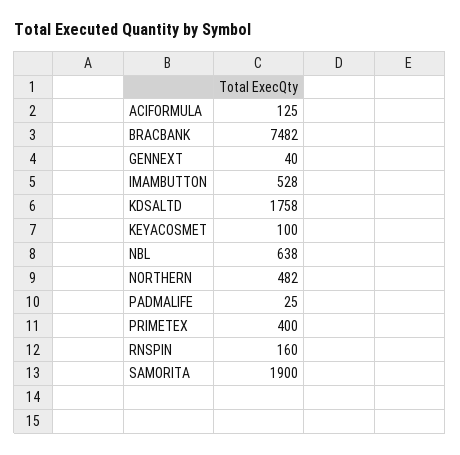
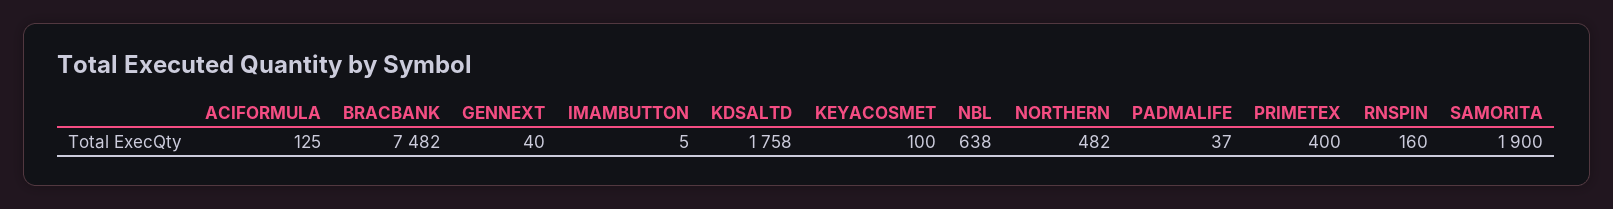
  {
    "ACIFORMULA": 125,
    "BRACBANK": 7482,
    "GENNEXT": 40,
-   "IMAMBUTTON": 528,
+   "IMAMBUTTON": 5,
    "KDSALTD": 1758,
    "KEYACOSMET": 100,
    "NBL": 638,
    "NORTHERN": 482,
-   "PADMALIFE": 25,
+   "PADMALIFE": 37,
    "PRIMETEX": 400,
    "RNSPIN": 160,
    "SAMORITA": 1900
  }

